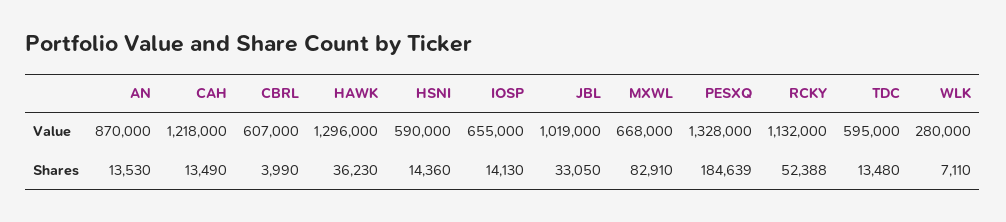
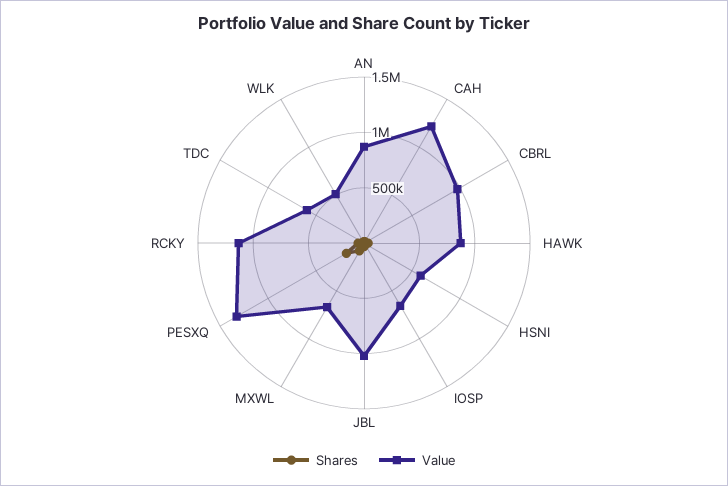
  {
    "Value": {
      "AN": 870000,
      "CAH": 1218000,
-     "CBRL": 607000,
+     "CBRL": 1000000,
-     "HAWK": 1296000,
+     "HAWK": 900000,
      "HSNI": 590000,
      "IOSP": 655000,
      "JBL": 1019000,
      "MXWL": 668000,
      "PESXQ": 1328000,
      "RCKY": 1132000,
      "TDC": 595000,
-     "WLK": 280000
+     "WLK": 500000
    },
    "Shares": {
      "AN": 13530,
      "CAH": 13490,
      "CBRL": 3990,
      "HAWK": 36230,
      "HSNI": 14360,
      "IOSP": 14130,
      "JBL": 33050,
      "MXWL": 82910,
      "PESXQ": 184639,
      "RCKY": 52388,
      "TDC": 13480,
      "WLK": 7110
    }
  }

